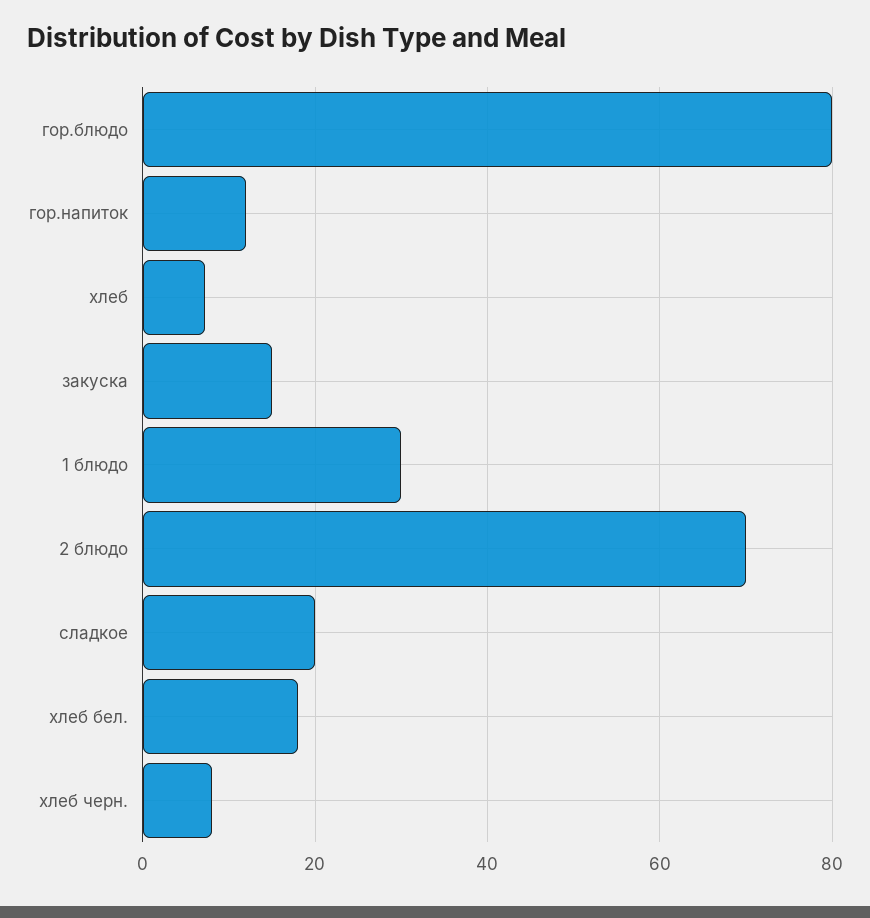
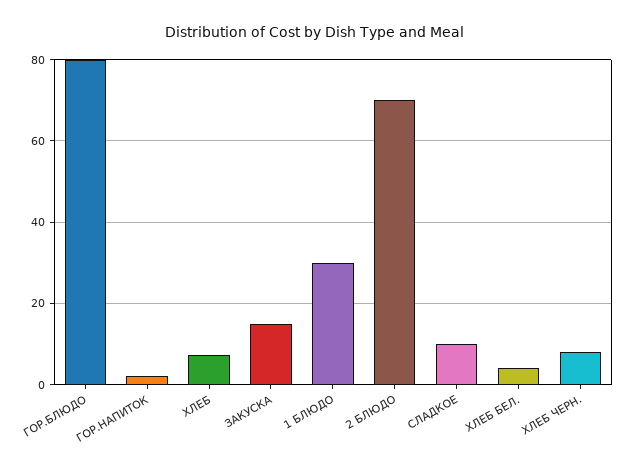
  {
    "гор.блюдо": 80,
-   "гор.напиток": 12,
+   "гор.напиток": 2,
    "хлеб": 8,
    "закуска": 16,
    "1 блюдо": 30,
    "2 блюдо": 70,
-   "сладкое": 20,
+   "сладкое": 10,
-   "хлеб бел.": 18,
+   "хлеб бел.": 4,
    "хлеб черн.": 8
  }

